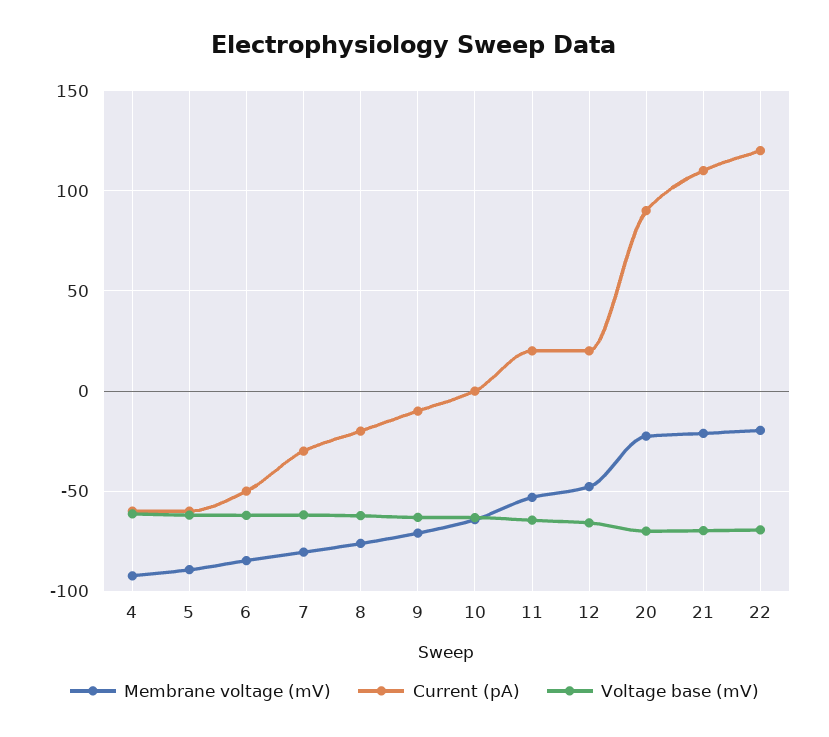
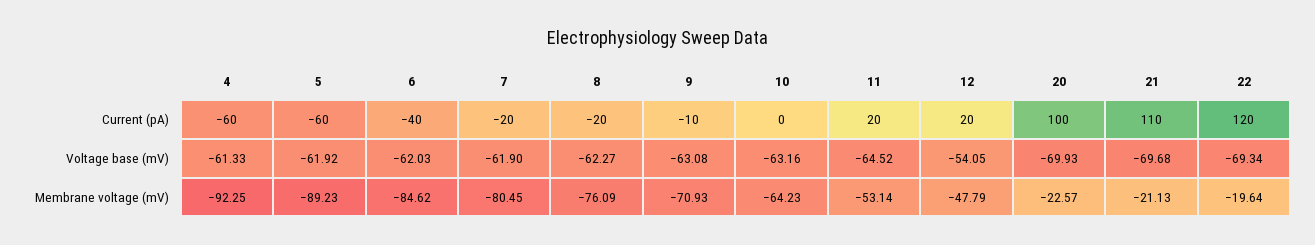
  {
    "Membrane voltage (mV)": {
      "4": -92.25,
      "5": -89.23,
      "6": -84.62,
      "7": -80.45,
      "8": -76.09,
      "9": -70.93,
      "10": -64.23,
      "11": -53.14,
      "12": -47.79,
      "20": -22.57,
      "21": -21.13,
      "22": -19.64
    },
    "Current (pA)": {
      "4": -60,
      "5": -60,
-     "6": -50,
+     "6": -40,
-     "7": -30,
+     "7": -20,
      "8": -20,
      "9": -10,
      "10": 0,
      "11": 20,
      "12": 20,
-     "20": 90,
+     "20": 100,
      "21": 110,
      "22": 120
    },
    "Voltage base (mV)": {
      "4": -61.33,
      "5": -61.92,
      "6": -62.03,
      "7": -61.9,
      "8": -62.27,
      "9": -63.08,
      "10": -63.16,
      "11": -64.52,
-     "12": -65,
+     "12": -54.05,
      "20": -69.93,
      "21": -69.68,
      "22": -69.34
    }
  }

